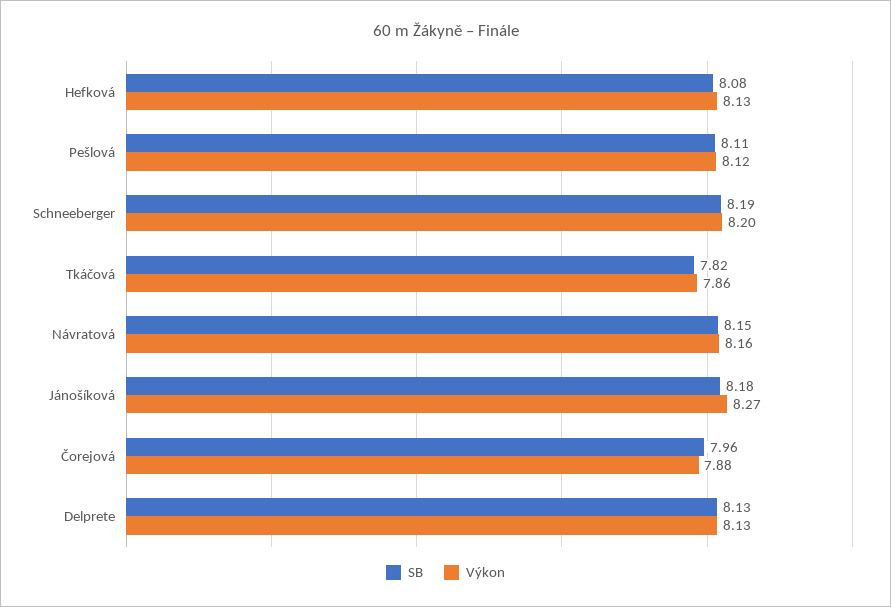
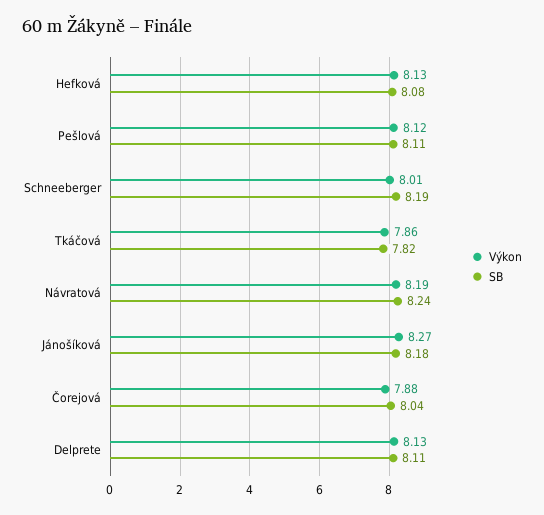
  {
    "SB": {
      "Hefková": 8.08,
      "Pešlová": 8.11,
      "Schneeberger": 8.19,
      "Tkáčová": 7.82,
-     "Návratová": 8.15,
+     "Návratová": 8.24,
      "Jánošíková": 8.18,
-     "Čorejová": 7.96,
+     "Čorejová": 8.04,
-     "Delprete": 8.13
+     "Delprete": 8.11
    },
    "Výkon": {
      "Hefková": 8.13,
      "Pešlová": 8.12,
-     "Schneeberger": 8.2,
+     "Schneeberger": 8.01,
      "Tkáčová": 7.86,
-     "Návratová": 8.16,
+     "Návratová": 8.19,
      "Jánošíková": 8.27,
      "Čorejová": 7.88,
      "Delprete": 8.13
    }
  }

